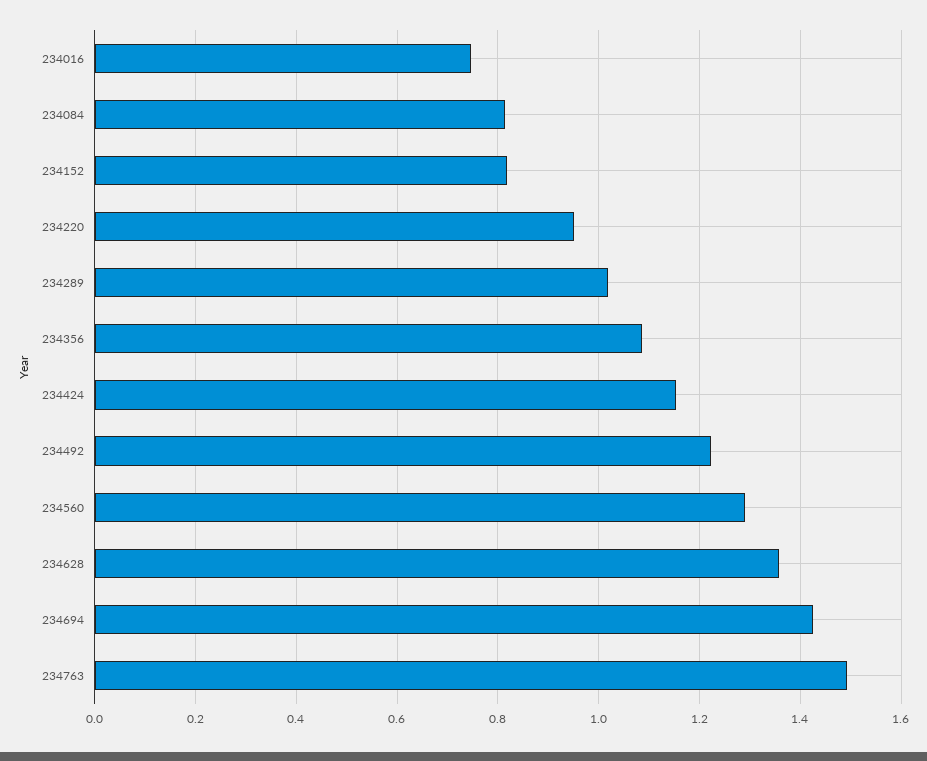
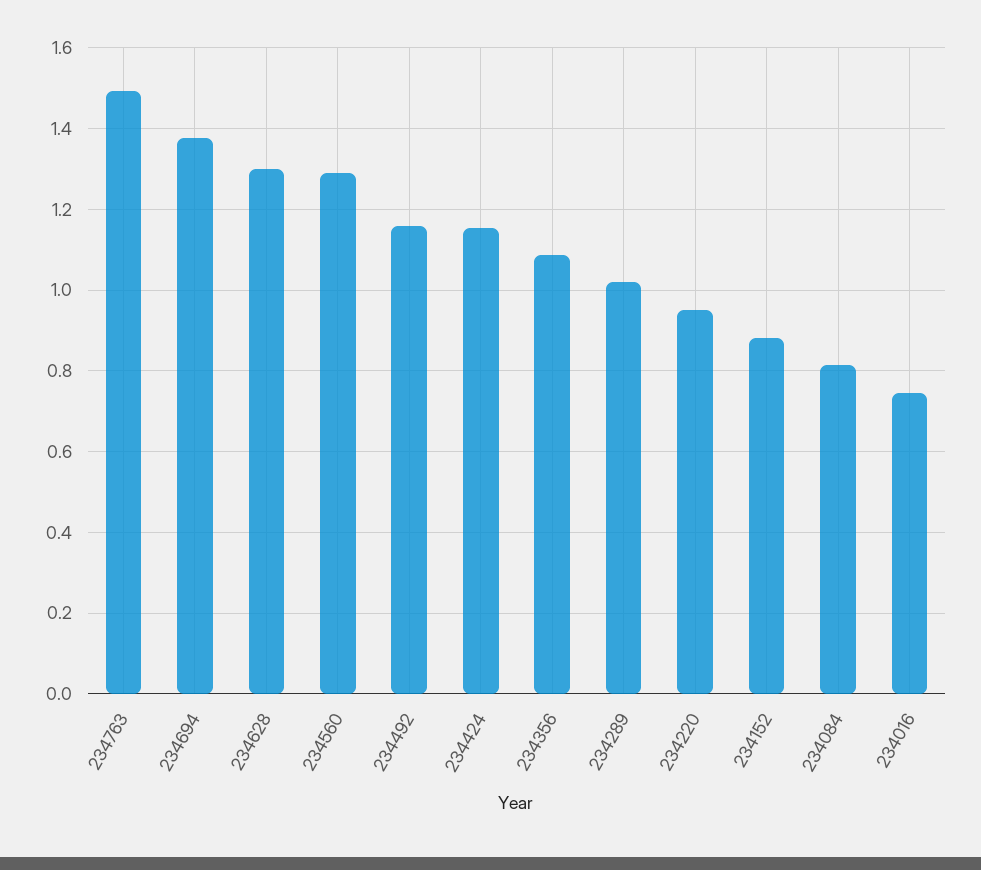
  {
    "234016": 0.74,
    "234084": 0.82,
-   "234152": 0.82,
+   "234152": 0.88,
    "234220": 0.96,
    "234289": 1.02,
    "234356": 1.08,
    "234424": 1.16,
-   "234492": 1.22,
+   "234492": 1.16,
    "234560": 1.3,
-   "234628": 1.36,
+   "234628": 1.3,
-   "234694": 1.42,
+   "234694": 1.38,
    "234763": 1.5
  }

